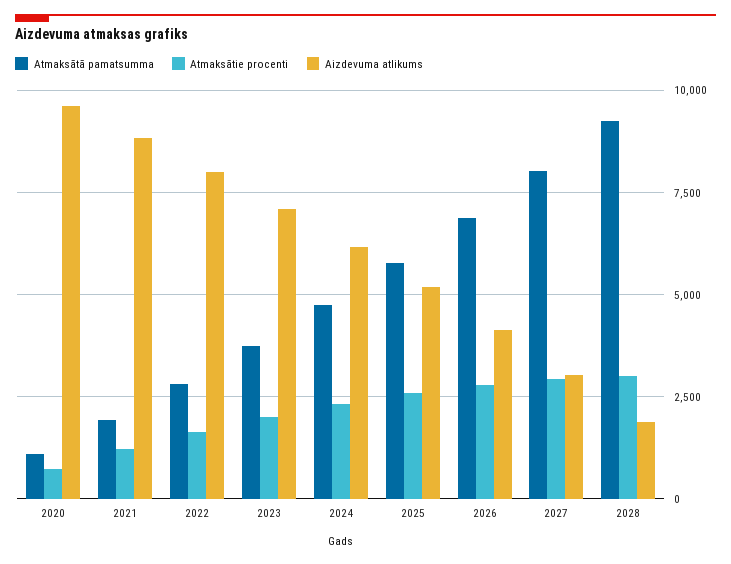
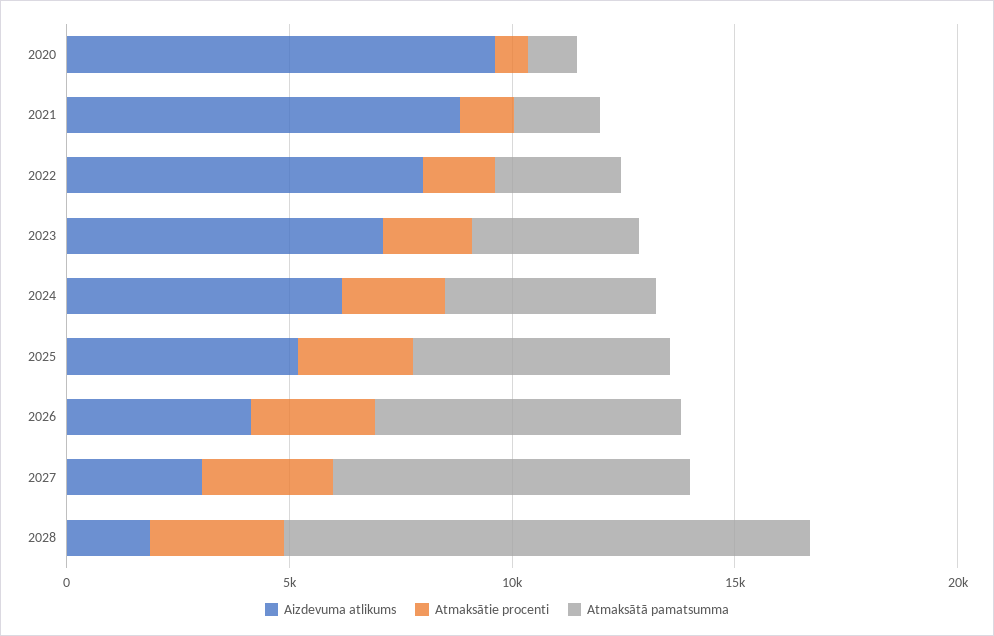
  {
    "Atmaksātā pamatsumma": {
      "2020": 1000,
      "2021": 2000,
      "2022": 2750,
      "2023": 3750,
      "2024": 4750,
      "2025": 5750,
      "2026": 6750,
      "2027": 8000,
-     "2028": 9250
+     "2028": 12000
    },
    "Atmaksātie procenti": {
      "2020": 750,
      "2021": 1250,
      "2022": 1750,
      "2023": 2000,
      "2024": 2250,
      "2025": 2500,
      "2026": 2750,
      "2027": 3000,
      "2028": 3000
    },
    "Aizdevuma atlikums": {
      "2020": 9500,
      "2021": 8750,
      "2022": 8000,
      "2023": 7000,
      "2024": 6250,
      "2025": 5250,
      "2026": 4250,
      "2027": 3000,
      "2028": 1750
    }
  }

